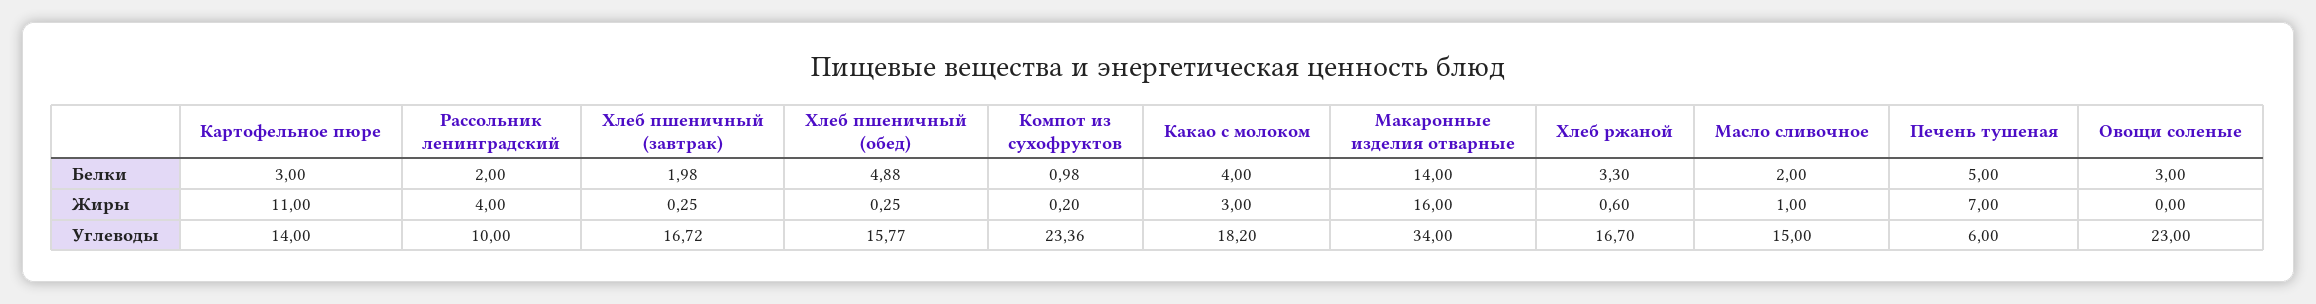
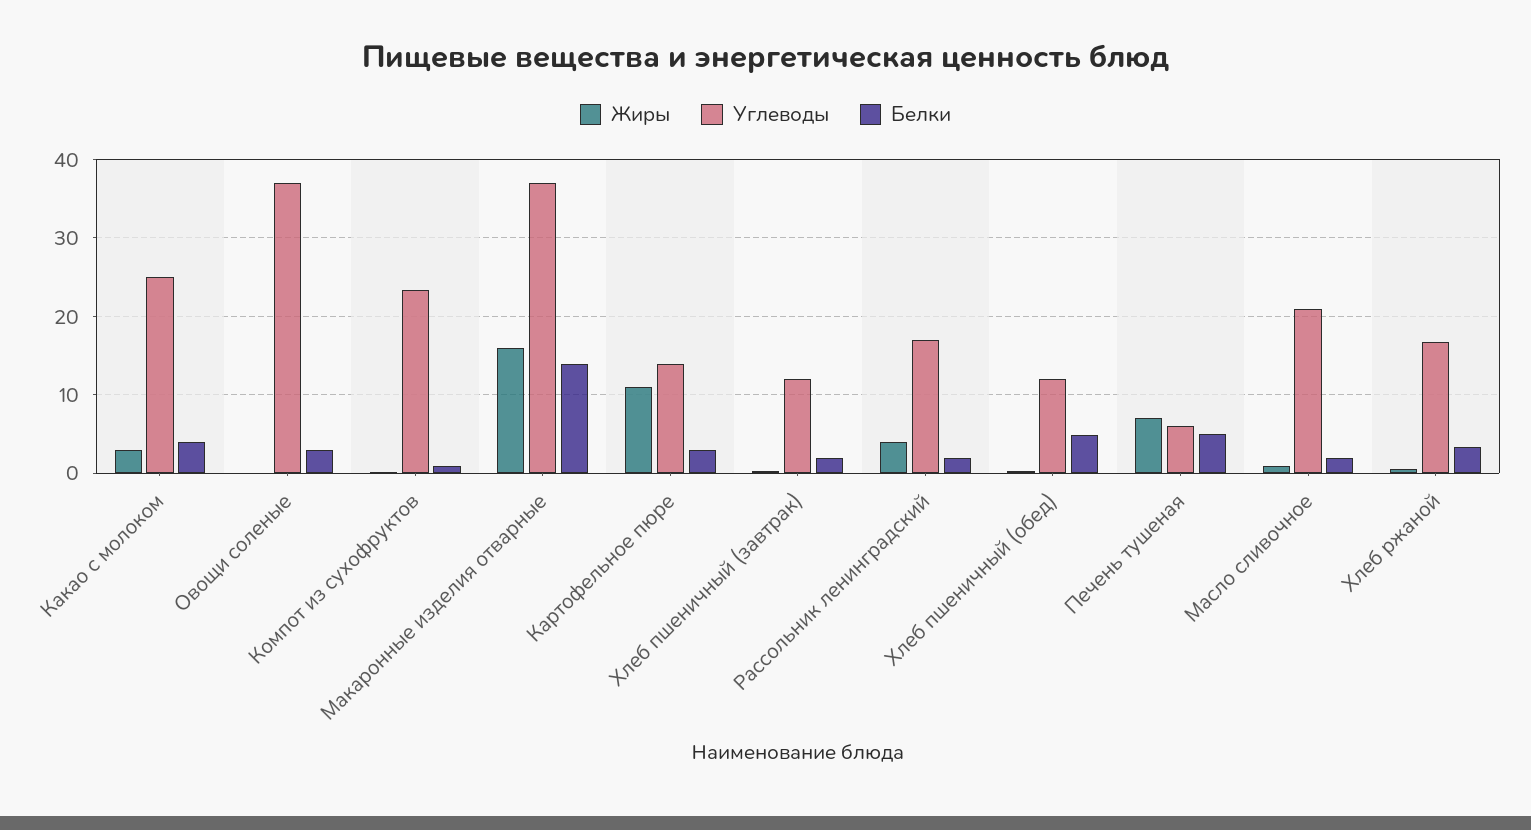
  {
    "Белки": {
      "Картофельное пюре": 3,
      "Рассольник ленинградский": 2,
      "Хлеб пшеничный (завтрак)": 1.98,
      "Хлеб пшеничный (обед)": 4.88,
      "Компот из сухофруктов": 0.98,
      "Какао с молоком": 4,
      "Макаронные изделия отварные": 14,
      "Хлеб ржаной": 3.3,
      "Масло сливочное": 2,
      "Печень тушеная": 5,
      "Овощи соленые": 3
    },
    "Жиры": {
      "Картофельное пюре": 11,
      "Рассольник ленинградский": 4,
      "Хлеб пшеничный (завтрак)": 0.25,
      "Хлеб пшеничный (обед)": 0.25,
      "Компот из сухофруктов": 0.2,
      "Какао с молоком": 3,
      "Макаронные изделия отварные": 16,
      "Хлеб ржаной": 0.6,
      "Масло сливочное": 1,
      "Печень тушеная": 7,
      "Овощи соленые": 0
    },
    "Углеводы": {
      "Картофельное пюре": 14,
-     "Рассольник ленинградский": 10,
+     "Рассольник ленинградский": 17,
-     "Хлеб пшеничный (завтрак)": 16.72,
+     "Хлеб пшеничный (завтрак)": 12,
-     "Хлеб пшеничный (обед)": 15.77,
+     "Хлеб пшеничный (обед)": 12,
      "Компот из сухофруктов": 23.36,
-     "Какао с молоком": 18.2,
+     "Какао с молоком": 25,
-     "Макаронные изделия отварные": 34,
+     "Макаронные изделия отварные": 37,
      "Хлеб ржаной": 16.7,
-     "Масло сливочное": 15,
+     "Масло сливочное": 21,
      "Печень тушеная": 6,
-     "Овощи соленые": 23
+     "Овощи соленые": 37
    }
  }

